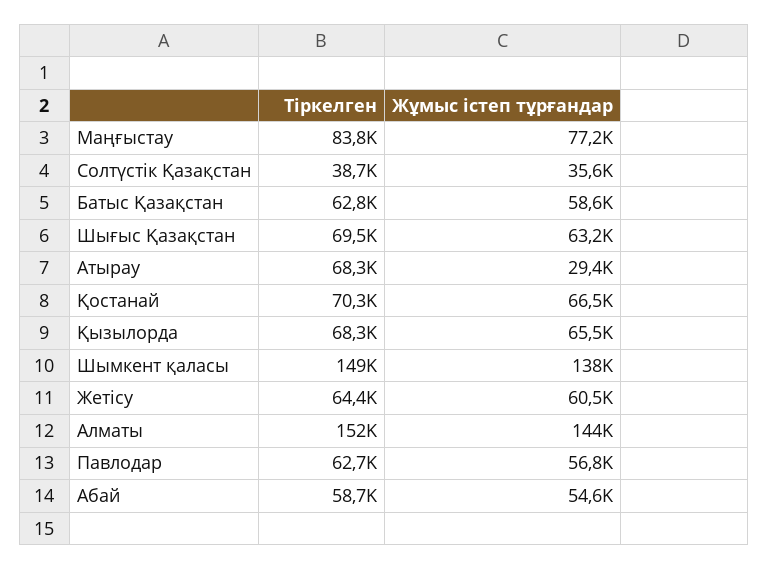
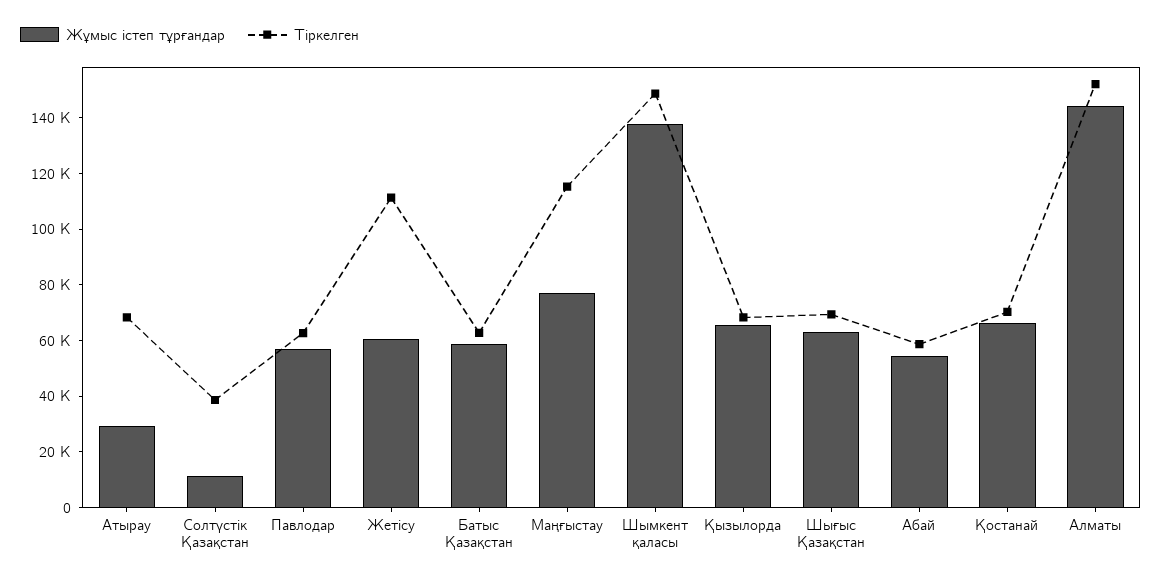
  {
    "Тіркелген": {
-     "Маңғыстау": 83800,
+     "Маңғыстау": 115000,
      "Солтүстік Қазақстан": 38700,
      "Батыс Қазақстан": 62800,
      "Шығыс Қазақстан": 69500,
      "Атырау": 68300,
      "Қостанай": 70300,
      "Қызылорда": 68300,
      "Шымкент қаласы": 149000,
-     "Жетісу": 64400,
+     "Жетісу": 110000,
      "Алматы": 152000,
      "Павлодар": 62700,
      "Абай": 58700
    },
    "Жұмыс істеп тұрғандар": {
      "Маңғыстау": 77200,
-     "Солтүстік Қазақстан": 35600,
+     "Солтүстік Қазақстан": 10000,
      "Батыс Қазақстан": 58600,
      "Шығыс Қазақстан": 63200,
      "Атырау": 29400,
      "Қостанай": 66500,
      "Қызылорда": 65500,
      "Шымкент қаласы": 138000,
      "Жетісу": 60500,
      "Алматы": 144000,
      "Павлодар": 56800,
      "Абай": 54600
    }
  }

